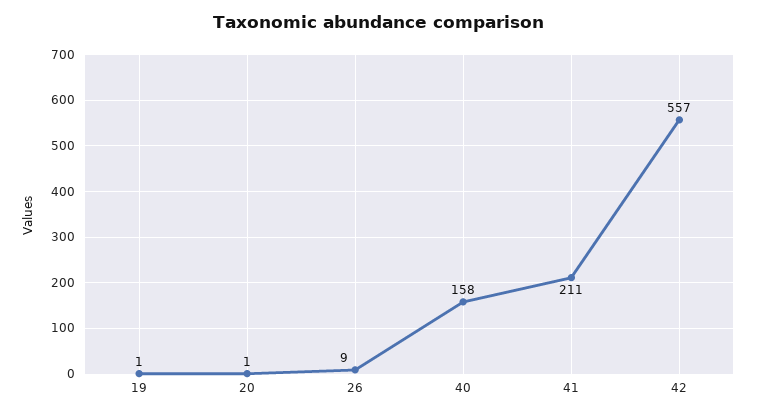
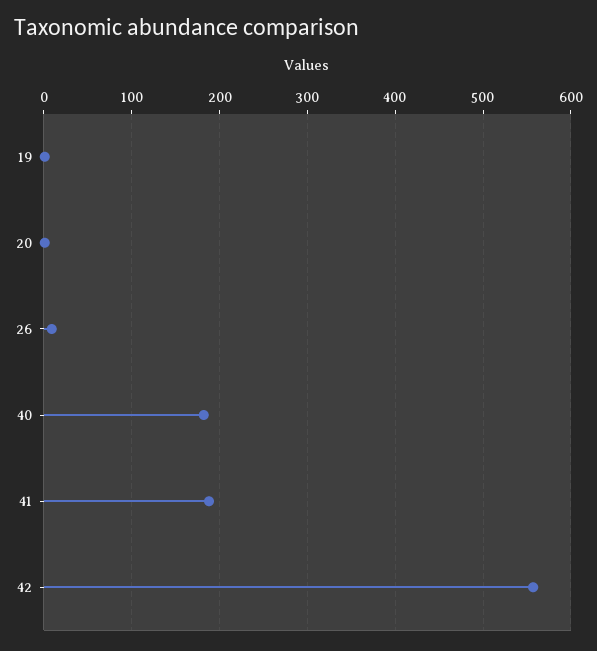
  {
    "19": 1,
    "20": 1,
    "26": 9,
-   "40": 158,
+   "40": 180,
-   "41": 211,
+   "41": 190,
    "42": 557
  }

